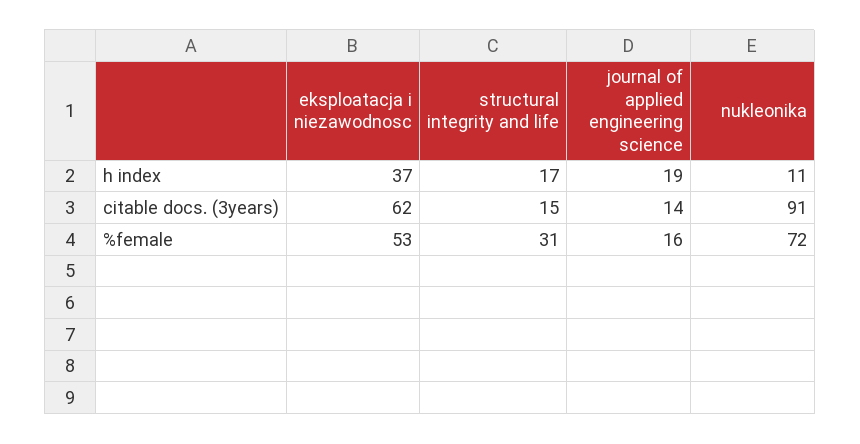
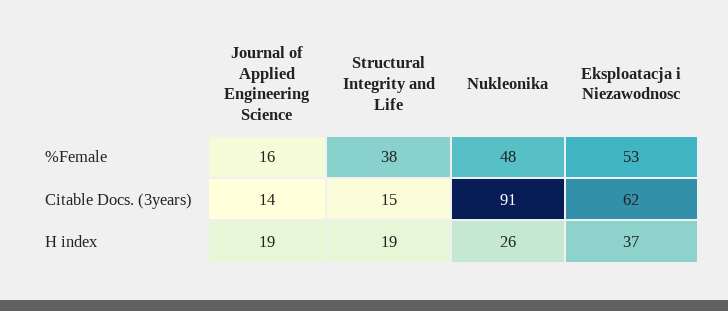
  {
    "eksploatacja i niezawodnosc": {
      "h index": 37,
      "citable docs. (3years)": 62,
      "%female": 53
    },
    "structural integrity and life": {
-     "h index": 17,
+     "h index": 19,
      "citable docs. (3years)": 15,
-     "%female": 31
+     "%female": 38
    },
    "journal of applied engineering science": {
      "h index": 19,
      "citable docs. (3years)": 14,
      "%female": 16
    },
    "nukleonika": {
-     "h index": 11,
+     "h index": 26,
      "citable docs. (3years)": 91,
-     "%female": 72
+     "%female": 48
    }
  }

